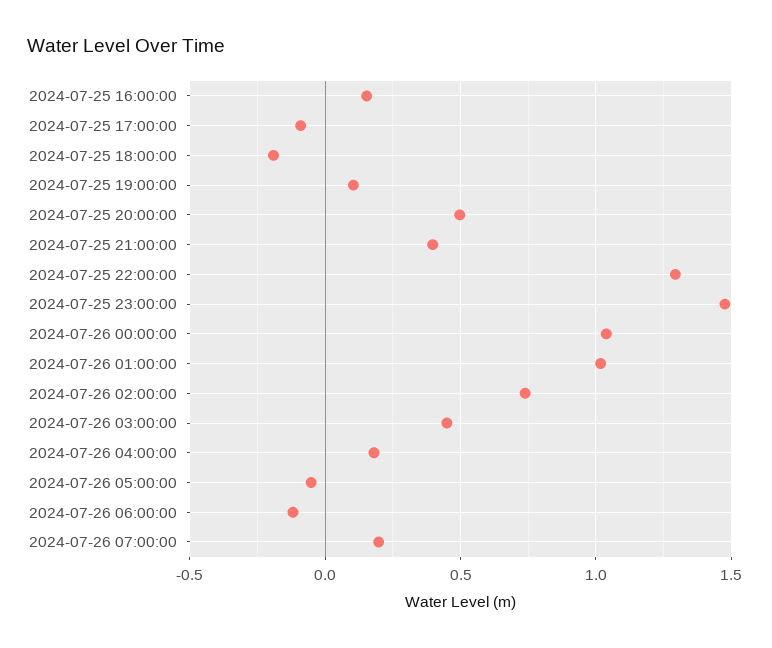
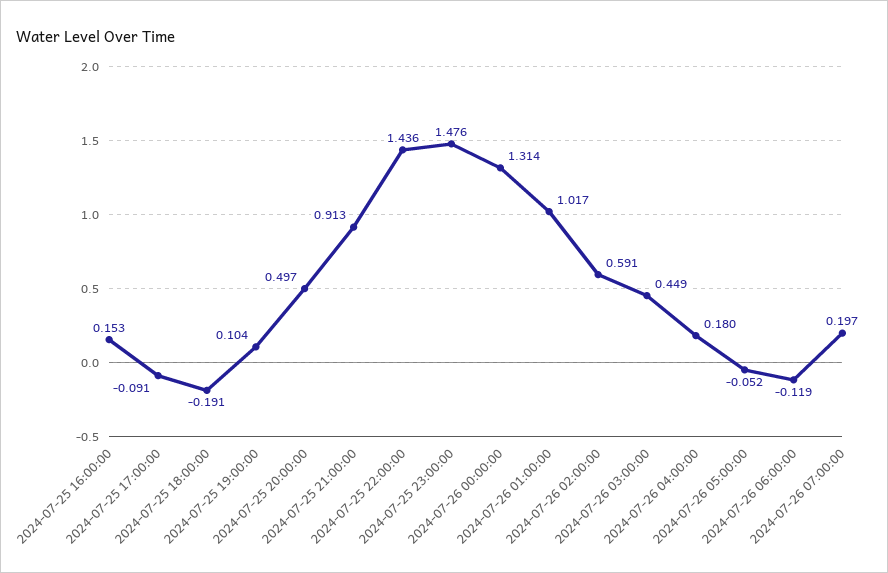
  {
    "2024-07-25 16:00:00": 0.153,
    "2024-07-25 17:00:00": -0.091,
    "2024-07-25 18:00:00": -0.191,
    "2024-07-25 19:00:00": 0.104,
    "2024-07-25 20:00:00": 0.497,
-   "2024-07-25 21:00:00": 0.4,
+   "2024-07-25 21:00:00": 0.913,
-   "2024-07-25 22:00:00": 1.3,
+   "2024-07-25 22:00:00": 1.436,
    "2024-07-25 23:00:00": 1.476,
-   "2024-07-26 00:00:00": 1.05,
+   "2024-07-26 00:00:00": 1.314,
    "2024-07-26 01:00:00": 1.017,
-   "2024-07-26 02:00:00": 0.75,
+   "2024-07-26 02:00:00": 0.591,
    "2024-07-26 03:00:00": 0.449,
    "2024-07-26 04:00:00": 0.18,
    "2024-07-26 05:00:00": -0.052,
    "2024-07-26 06:00:00": -0.119,
    "2024-07-26 07:00:00": 0.197
  }

